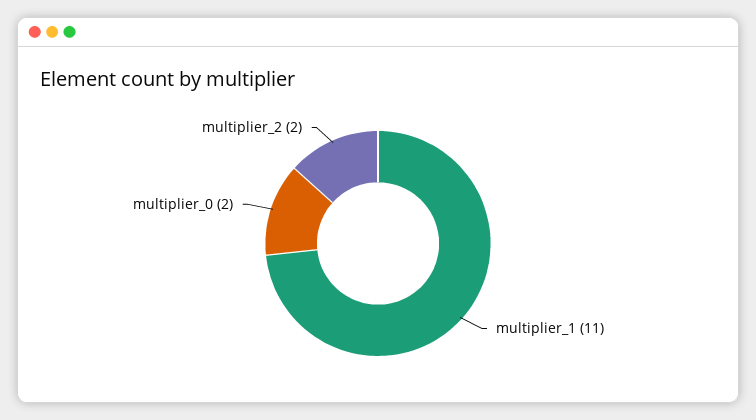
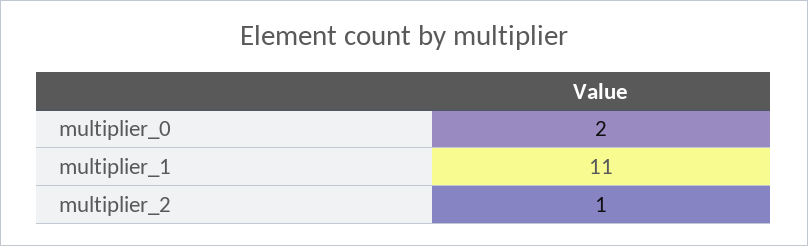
  {
    "multiplier_1": 11,
    "multiplier_0": 2,
-   "multiplier_2": 2
+   "multiplier_2": 1
  }

